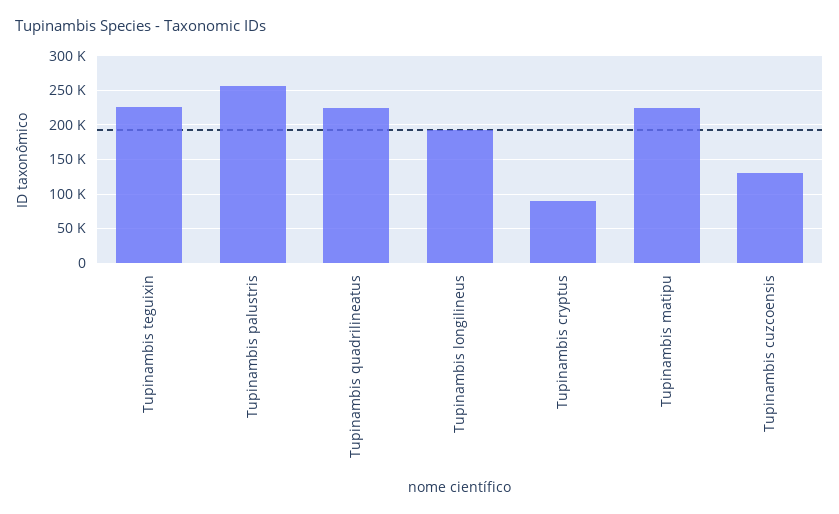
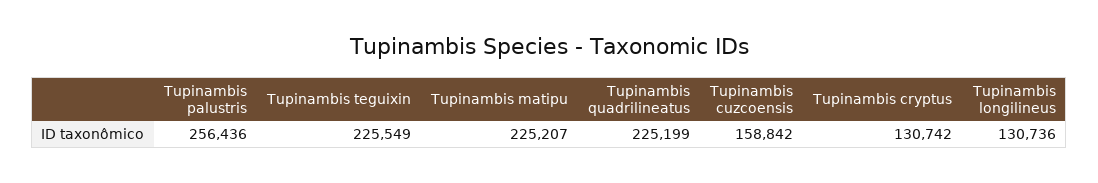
  {
    "Tupinambis teguixin": 225549,
    "Tupinambis palustris": 256436,
    "Tupinambis quadrilineatus": 225199,
-   "Tupinambis longilineus": 190000,
+   "Tupinambis longilineus": 130736,
-   "Tupinambis cryptus": 90000,
+   "Tupinambis cryptus": 130742,
    "Tupinambis matipu": 225207,
-   "Tupinambis cuzcoensis": 130000
+   "Tupinambis cuzcoensis": 158842
  }

